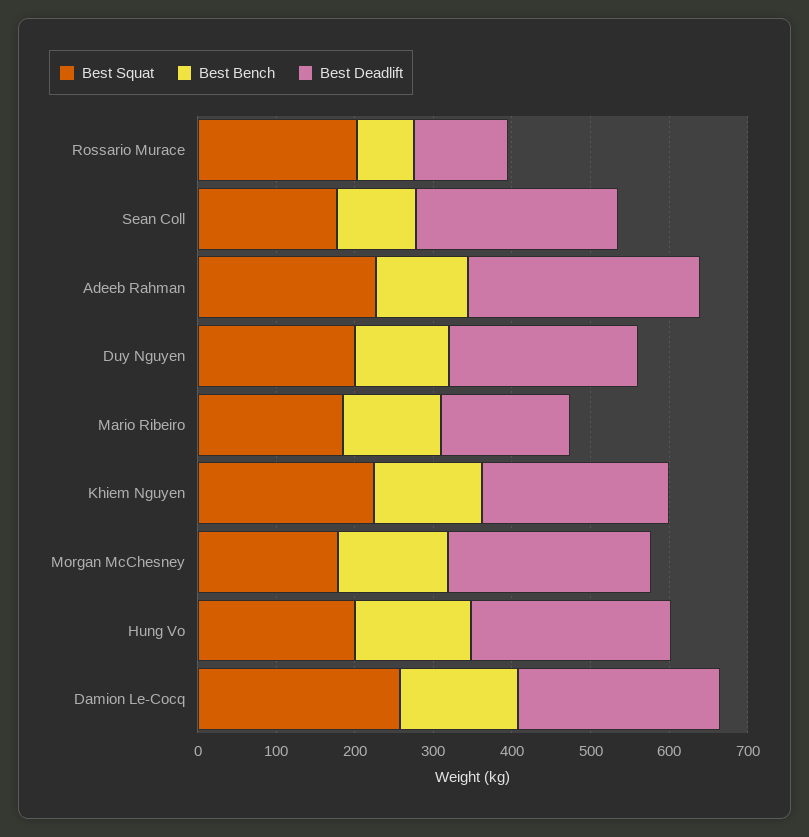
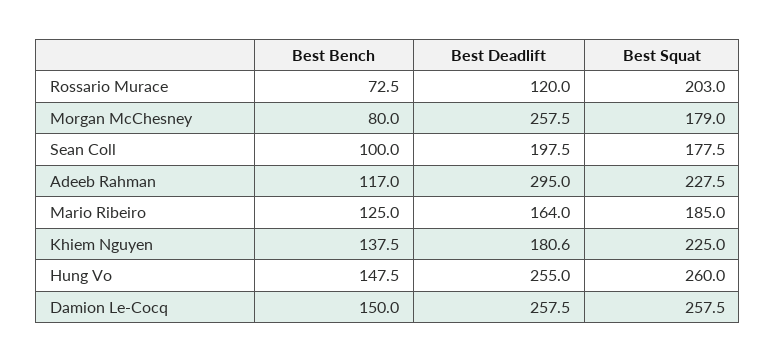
  {
    "Best Squat": {
      "Rossario Murace": 203,
      "Sean Coll": 177.5,
      "Adeeb Rahman": 227.5,
-     "Duy Nguyen": 200,
      "Mario Ribeiro": 185,
      "Khiem Nguyen": 225,
      "Morgan McChesney": 179,
-     "Hung Vo": 200,
+     "Hung Vo": 260,
      "Damion Le-Cocq": 257.5
    },
    "Best Bench": {
      "Rossario Murace": 72.5,
      "Sean Coll": 100,
      "Adeeb Rahman": 117,
-     "Duy Nguyen": 120,
      "Mario Ribeiro": 125,
      "Khiem Nguyen": 137.5,
-     "Morgan McChesney": 140,
+     "Morgan McChesney": 80,
      "Hung Vo": 147.5,
      "Damion Le-Cocq": 150
    },
    "Best Deadlift": {
      "Rossario Murace": 120,
-     "Sean Coll": 260,
+     "Sean Coll": 197.5,
      "Adeeb Rahman": 295,
-     "Duy Nguyen": 240,
      "Mario Ribeiro": 164,
-     "Khiem Nguyen": 240,
+     "Khiem Nguyen": 180.6,
      "Morgan McChesney": 257.5,
      "Hung Vo": 255,
      "Damion Le-Cocq": 257.5
    }
  }

